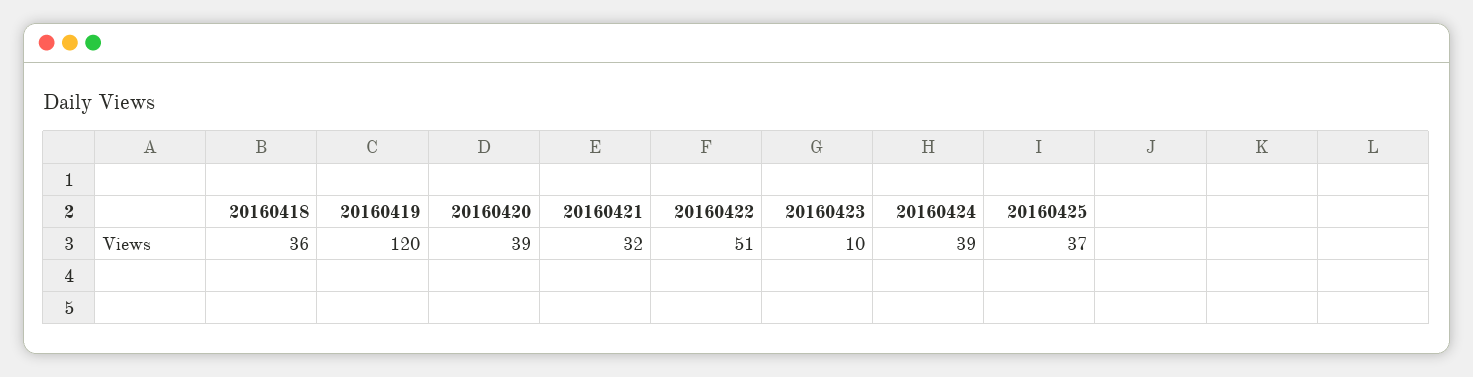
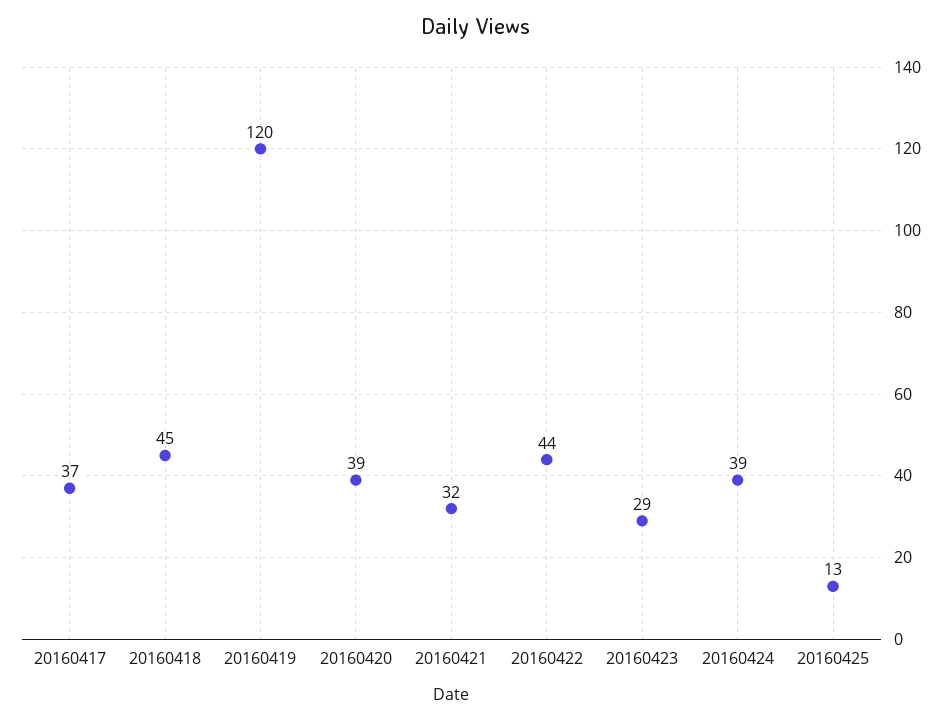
  {
-   "20160418": 36,
+   "20160418": 45,
    "20160419": 120,
    "20160420": 39,
    "20160421": 32,
-   "20160422": 51,
+   "20160422": 44,
-   "20160423": 10,
+   "20160423": 29,
    "20160424": 39,
-   "20160425": 37
+   "20160425": 13,
+   "20160417": 37
  }

